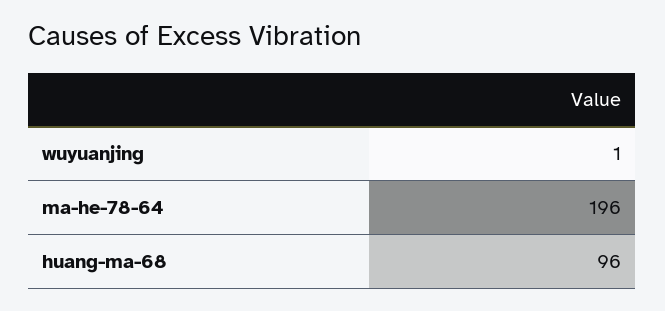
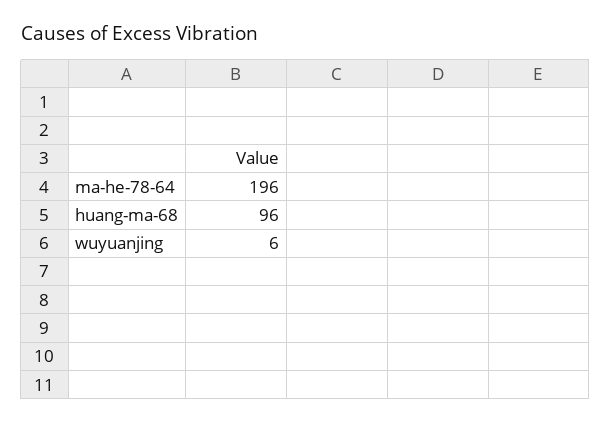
  {
-   "wuyuanjing": 1,
+   "wuyuanjing": 6,
    "ma-he-78-64": 196,
    "huang-ma-68": 96
  }

